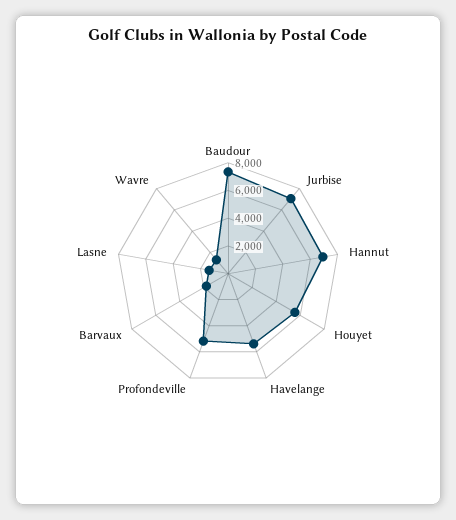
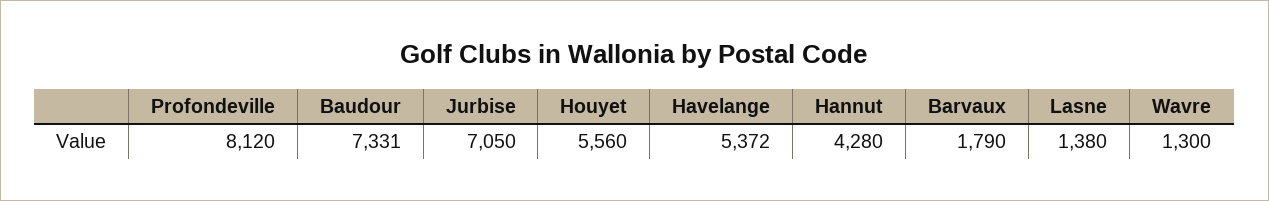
  {
    "Baudour": 7331,
    "Jurbise": 7050,
-   "Hannut": 7000,
+   "Hannut": 4280,
    "Houyet": 5560,
    "Havelange": 5372,
-   "Profondeville": 5000,
+   "Profondeville": 8120,
    "Barvaux": 1790,
    "Lasne": 1380,
    "Wavre": 1300
  }

